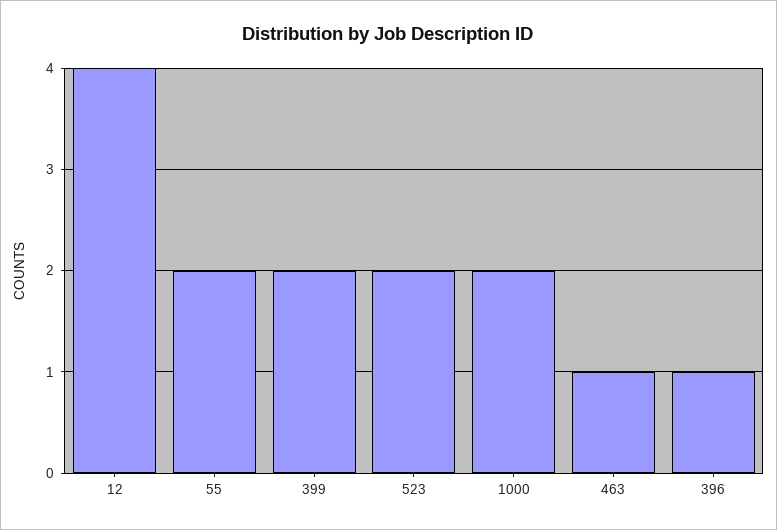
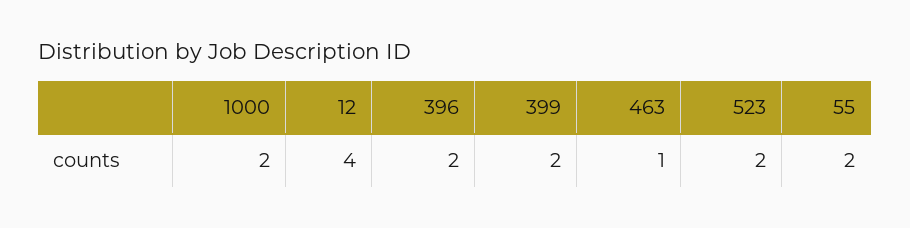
  {
    "12": 4,
    "55": 2,
    "399": 2,
    "523": 2,
    "1000": 2,
    "463": 1,
-   "396": 1
+   "396": 2
  }

